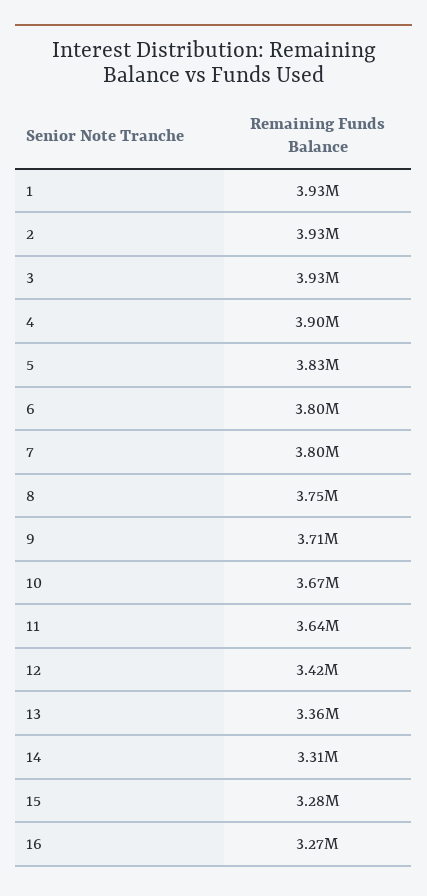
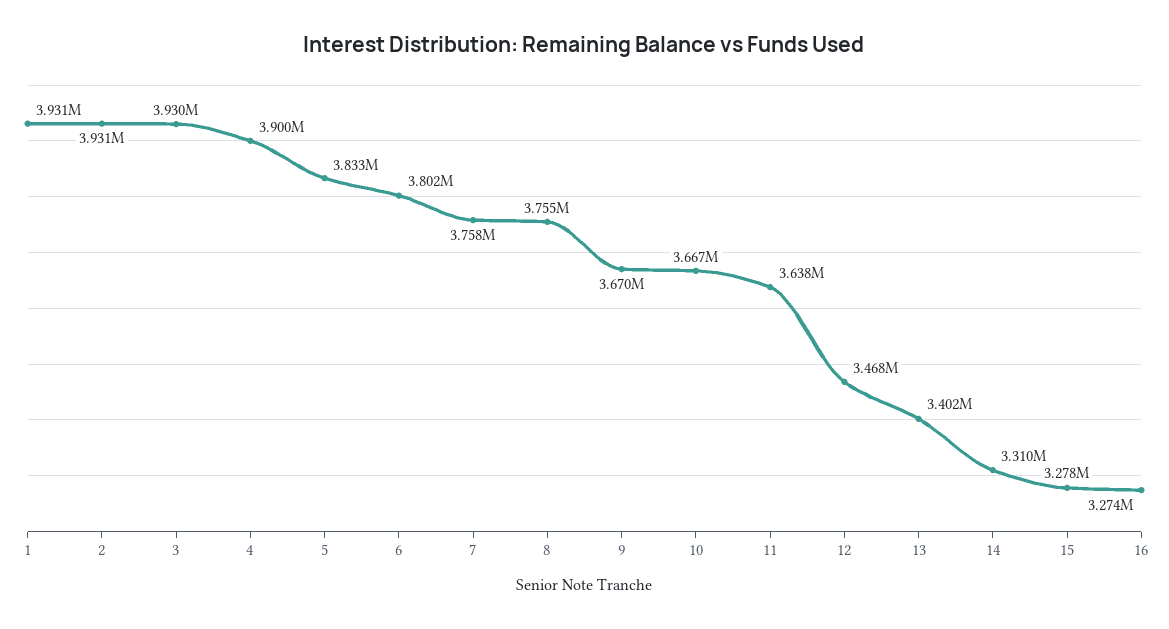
  {
    "1": 3931000,
    "2": 3931000,
    "3": 3930000,
    "4": 3900000,
    "5": 3833000,
    "6": 3802000,
-   "7": 3800000,
+   "7": 3758000,
    "8": 3755000,
-   "9": 3710000,
+   "9": 3670000,
    "10": 3667000,
    "11": 3638000,
-   "12": 3420000,
+   "12": 3468000,
-   "13": 3360000,
+   "13": 3402000,
    "14": 3310000,
    "15": 3278000,
    "16": 3274000
  }

